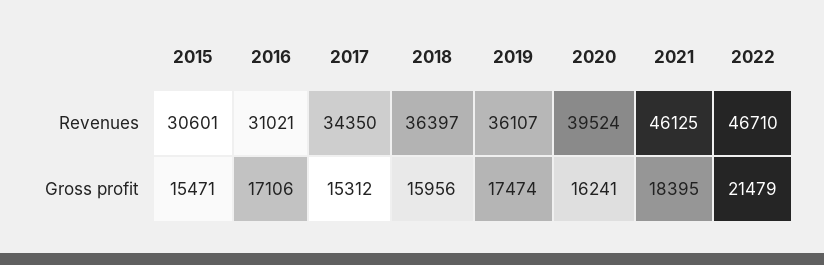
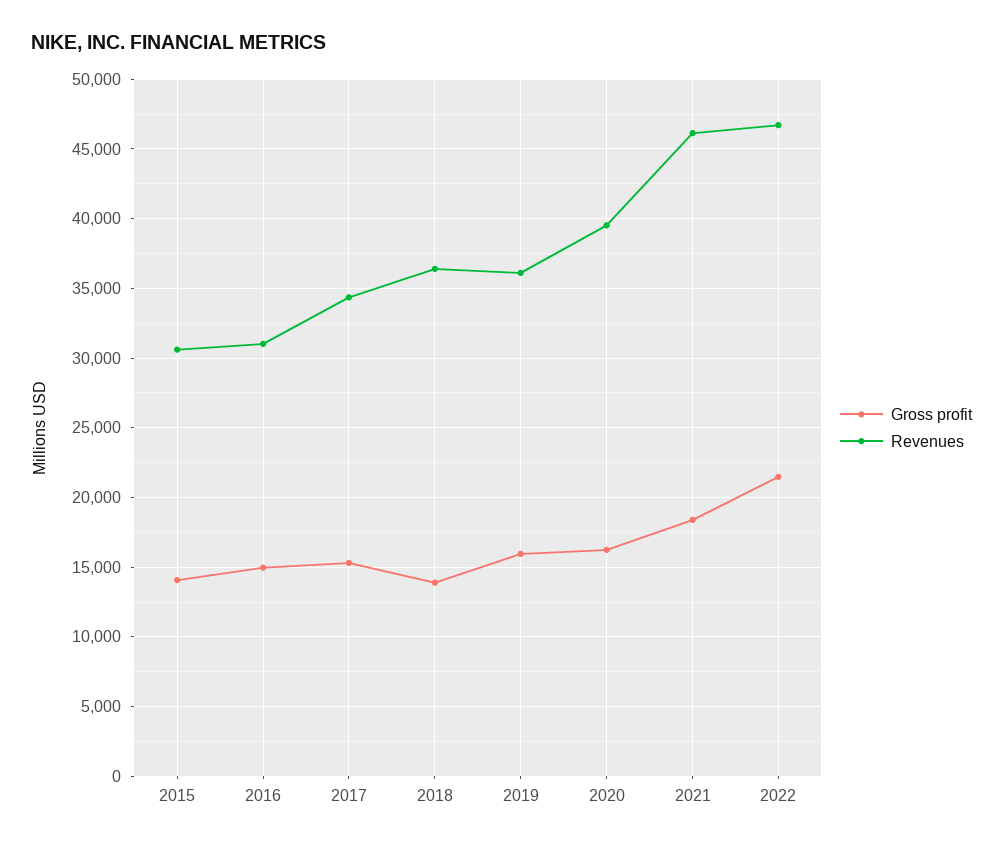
  {
    "Revenues": {
      "2015": 30601,
      "2016": 31021,
      "2017": 34350,
      "2018": 36397,
      "2019": 36107,
      "2020": 39524,
      "2021": 46125,
      "2022": 46710
    },
    "Gross profit": {
-     "2015": 15471,
+     "2015": 14000,
-     "2016": 17106,
+     "2016": 15000,
      "2017": 15312,
-     "2018": 15956,
+     "2018": 14000,
-     "2019": 17474,
+     "2019": 16000,
      "2020": 16241,
      "2021": 18395,
      "2022": 21479
    }
  }

